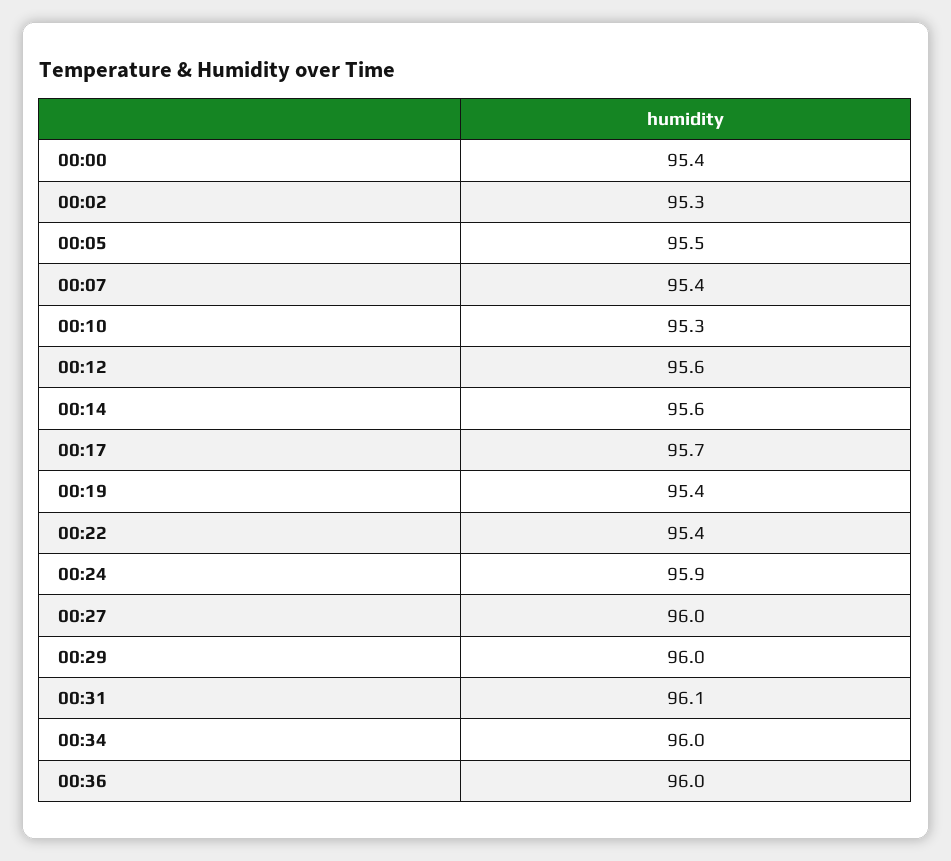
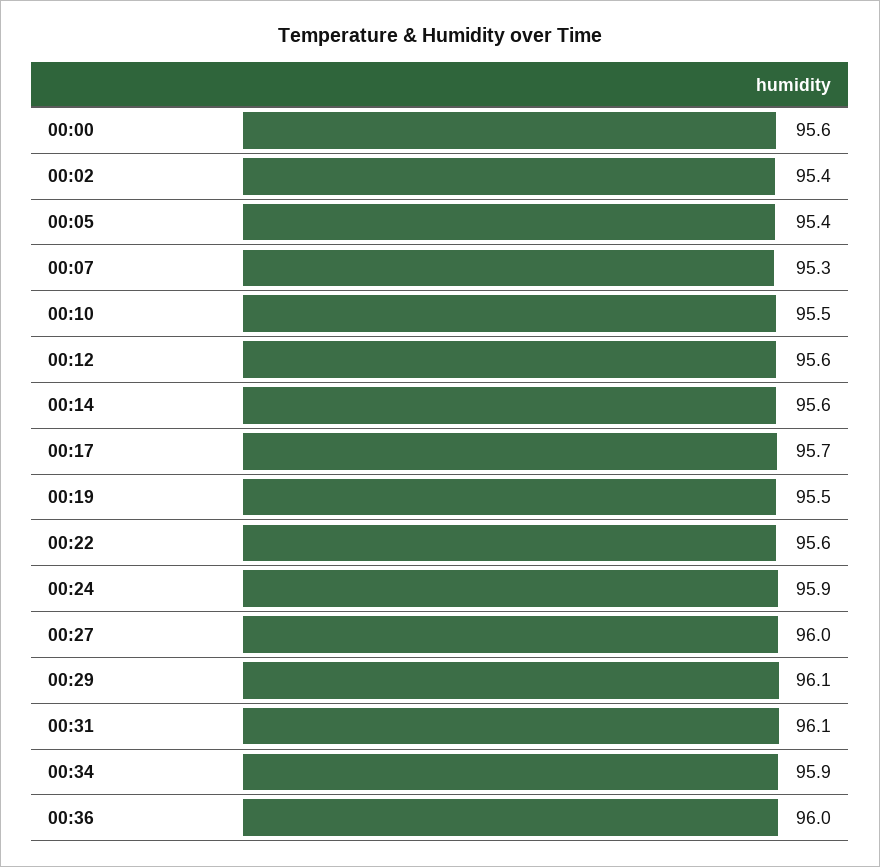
  {
-   "00:00": 95.4,
+   "00:00": 95.6,
-   "00:02": 95.3,
+   "00:02": 95.4,
-   "00:05": 95.5,
+   "00:05": 95.4,
-   "00:07": 95.4,
+   "00:07": 95.3,
-   "00:10": 95.3,
+   "00:10": 95.5,
    "00:12": 95.6,
    "00:14": 95.6,
    "00:17": 95.7,
-   "00:19": 95.4,
+   "00:19": 95.5,
-   "00:22": 95.4,
+   "00:22": 95.6,
    "00:24": 95.9,
    "00:27": 96,
-   "00:29": 96,
+   "00:29": 96.1,
    "00:31": 96.1,
-   "00:34": 96,
+   "00:34": 95.9,
    "00:36": 96
  }

